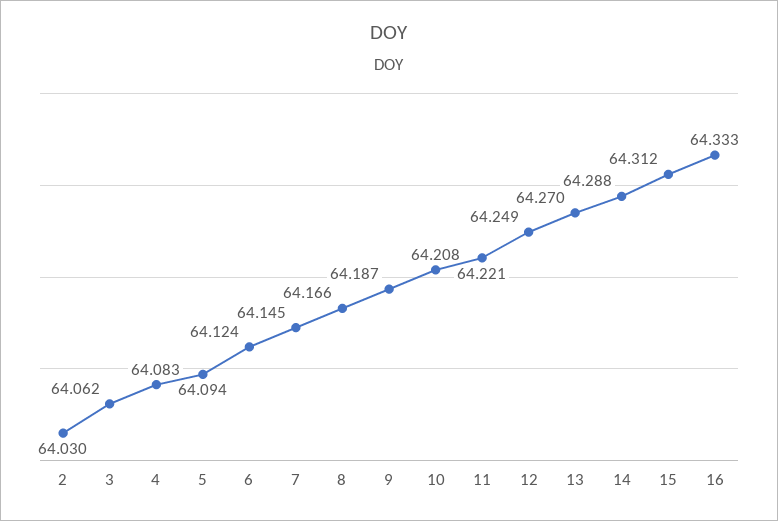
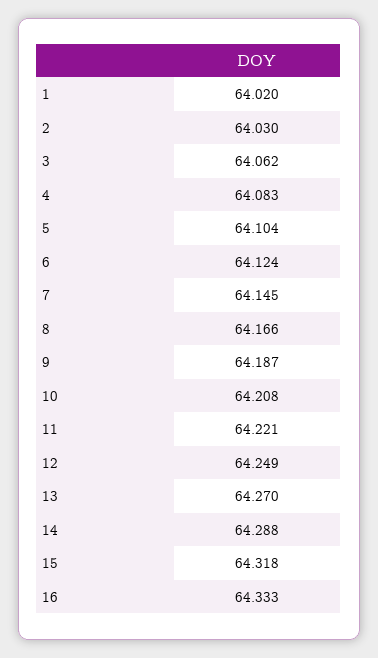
  {
    "2": 64.03,
    "3": 64.062,
    "4": 64.083,
-   "5": 64.094,
+   "5": 64.104,
    "6": 64.124,
    "7": 64.145,
    "8": 64.166,
    "9": 64.187,
    "10": 64.208,
    "11": 64.221,
    "12": 64.249,
    "13": 64.27,
    "14": 64.288,
-   "15": 64.312,
+   "15": 64.318,
-   "16": 64.333
+   "16": 64.333,
+   "1": 64.02
  }

